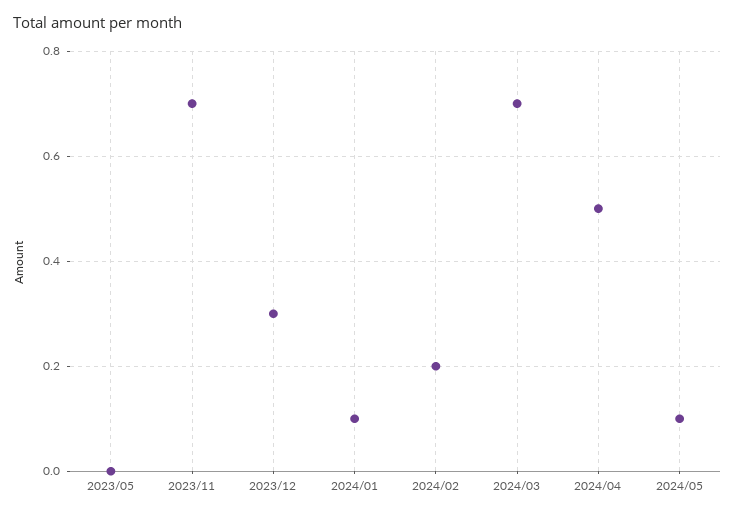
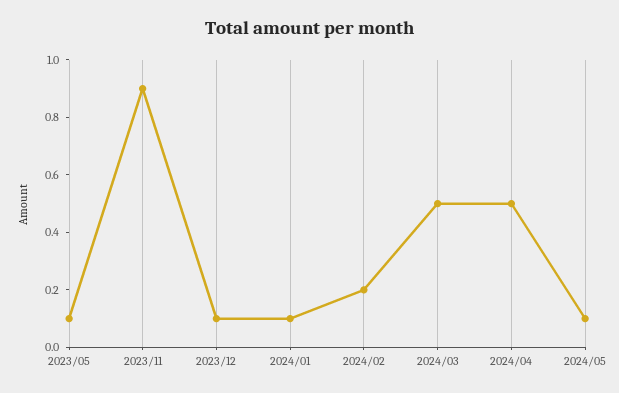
  {
-   "2023/05": 0,
+   "2023/05": 0.1,
-   "2023/11": 0.7,
+   "2023/11": 0.9,
-   "2023/12": 0.3,
+   "2023/12": 0.1,
    "2024/01": 0.1,
    "2024/02": 0.2,
-   "2024/03": 0.7,
+   "2024/03": 0.5,
    "2024/04": 0.5,
    "2024/05": 0.1
  }

